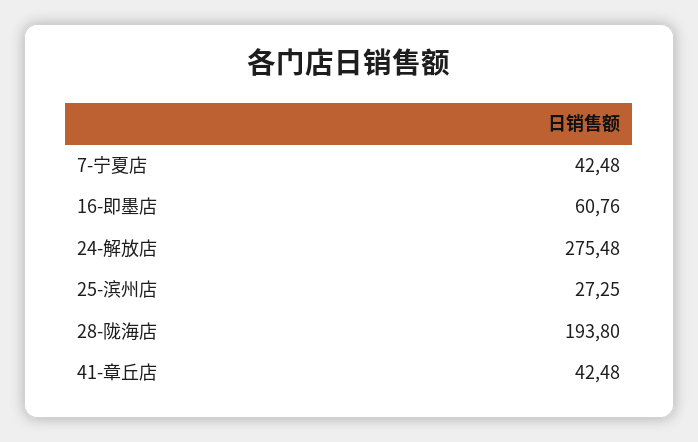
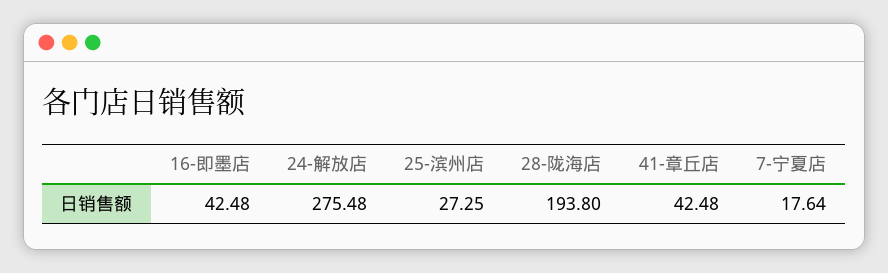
  {
-   "7-宁夏店": 42.48,
+   "7-宁夏店": 17.64,
-   "16-即墨店": 60.76,
+   "16-即墨店": 42.48,
    "24-解放店": 275.48,
    "25-滨州店": 27.25,
    "28-陇海店": 193.8,
    "41-章丘店": 42.48
  }

